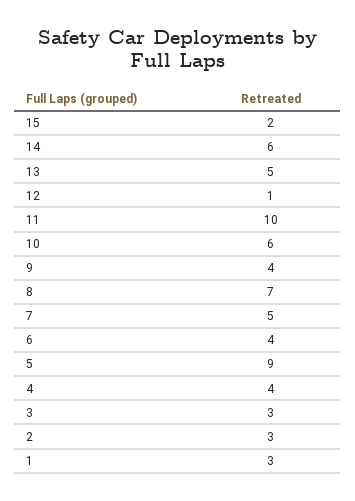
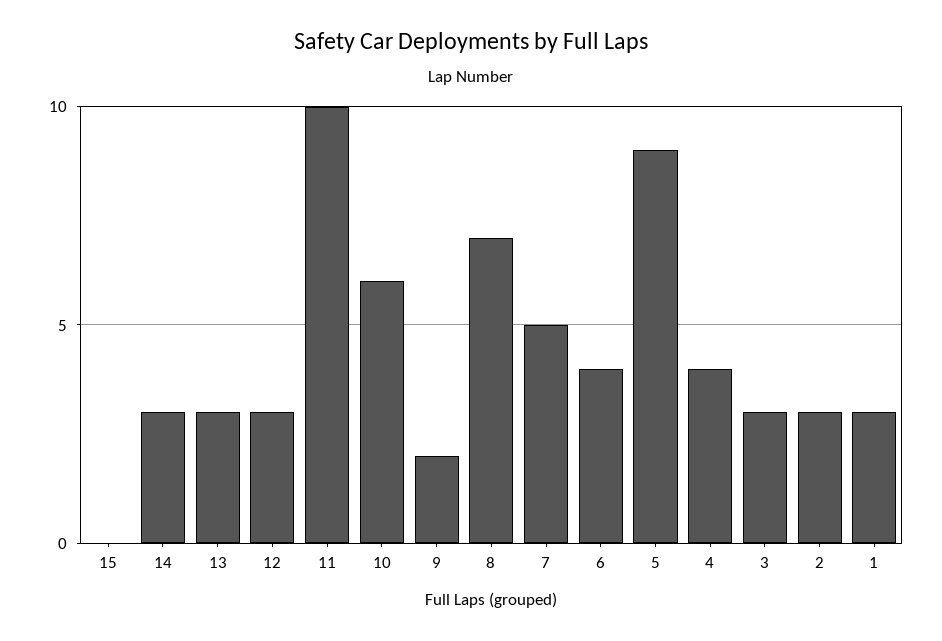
  {
-   "15": 2,
+   "15": 0,
-   "14": 6,
+   "14": 3,
-   "13": 5,
+   "13": 3,
-   "12": 1,
+   "12": 3,
    "11": 10,
    "10": 6,
-   "9": 4,
+   "9": 2,
    "8": 7,
    "7": 5,
    "6": 4,
    "5": 9,
    "4": 4,
    "3": 3,
    "2": 3,
    "1": 3
  }

